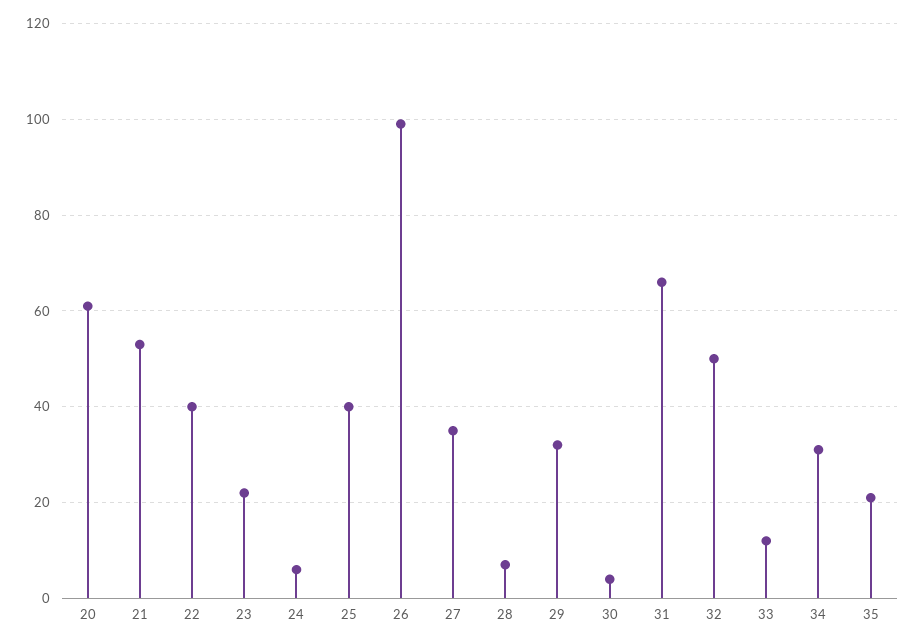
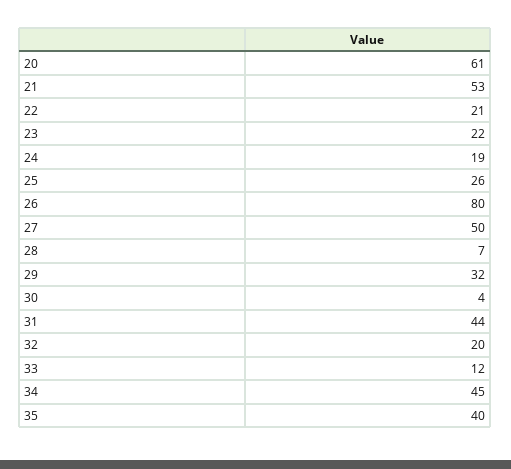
  {
    "20": 61,
    "21": 53,
-   "22": 40,
+   "22": 21,
    "23": 22,
-   "24": 5,
+   "24": 19,
-   "25": 40,
+   "25": 26,
-   "26": 100,
+   "26": 80,
-   "27": 35,
+   "27": 50,
    "28": 7,
    "29": 32,
    "30": 4,
-   "31": 65,
+   "31": 44,
-   "32": 50,
+   "32": 20,
    "33": 12,
-   "34": 30,
+   "34": 45,
-   "35": 20
+   "35": 40
  }

